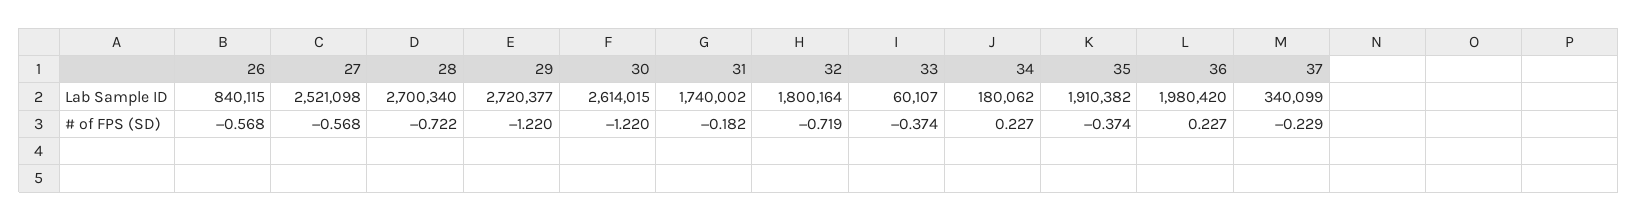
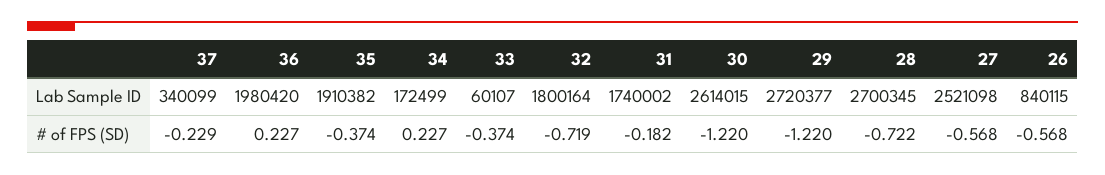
  {
    "26": {
      "Lab Sample ID": 840115,
      "# of FPS (SD)": -0.568
    },
    "27": {
      "Lab Sample ID": 2521098,
      "# of FPS (SD)": -0.568
    },
    "28": {
-     "Lab Sample ID": 2700340,
+     "Lab Sample ID": 2700345,
      "# of FPS (SD)": -0.722
    },
    "29": {
      "Lab Sample ID": 2720377,
      "# of FPS (SD)": -1.22
    },
    "30": {
      "Lab Sample ID": 2614015,
      "# of FPS (SD)": -1.22
    },
    "31": {
      "Lab Sample ID": 1740002,
      "# of FPS (SD)": -0.182
    },
    "32": {
      "Lab Sample ID": 1800164,
      "# of FPS (SD)": -0.719
    },
    "33": {
      "Lab Sample ID": 60107,
      "# of FPS (SD)": -0.374
    },
    "34": {
-     "Lab Sample ID": 180062,
+     "Lab Sample ID": 172499,
      "# of FPS (SD)": 0.227
    },
    "35": {
      "Lab Sample ID": 1910382,
      "# of FPS (SD)": -0.374
    },
    "36": {
      "Lab Sample ID": 1980420,
      "# of FPS (SD)": 0.227
    },
    "37": {
      "Lab Sample ID": 340099,
      "# of FPS (SD)": -0.229
    }
  }

